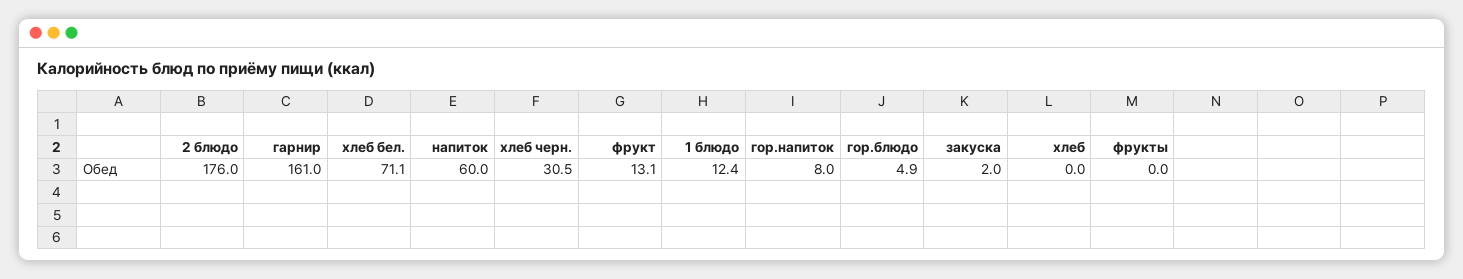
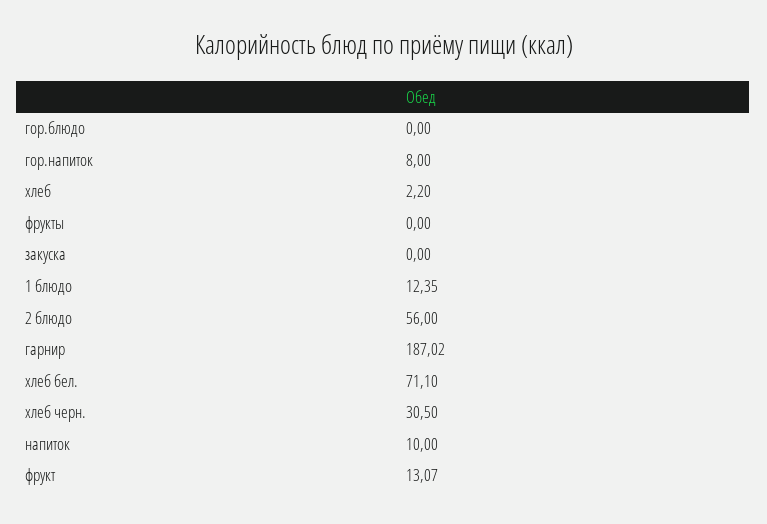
  {
-   "2 блюдо": 176,
+   "2 блюдо": 56,
-   "гарнир": 161,
+   "гарнир": 187.02,
    "хлеб бел.": 71.1,
-   "напиток": 60,
+   "напиток": 10,
    "хлеб черн.": 30.5,
    "фрукт": 13.07,
    "1 блюдо": 12.35,
    "гор.напиток": 8,
-   "гор.блюдо": 4.9,
+   "гор.блюдо": 0,
-   "закуска": 2,
+   "закуска": 0,
-   "хлеб": 0,
+   "хлеб": 2.2,
    "фрукты": 0
  }

